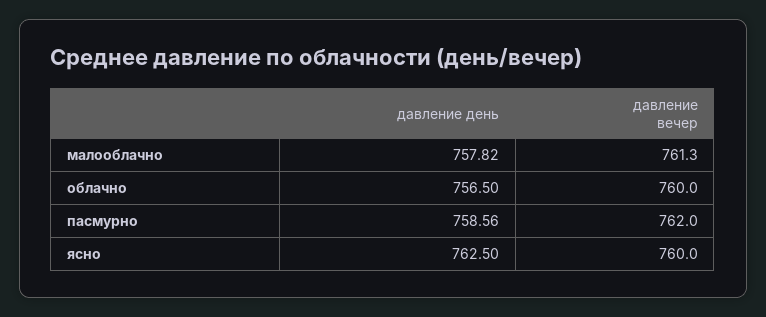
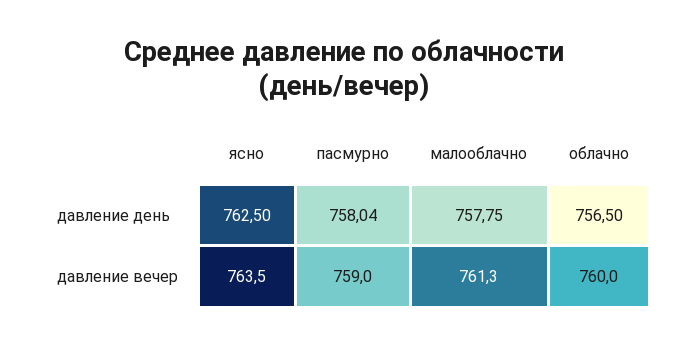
  {
    "давление день": {
-     "малооблачно": 757.82,
+     "малооблачно": 757.75,
      "облачно": 756.5,
-     "пасмурно": 758.56,
+     "пасмурно": 758.04,
      "ясно": 762.5
    },
    "давление вечер": {
      "малооблачно": 761.3,
      "облачно": 760,
-     "пасмурно": 762,
+     "пасмурно": 759,
-     "ясно": 760
+     "ясно": 763.5
    }
  }

